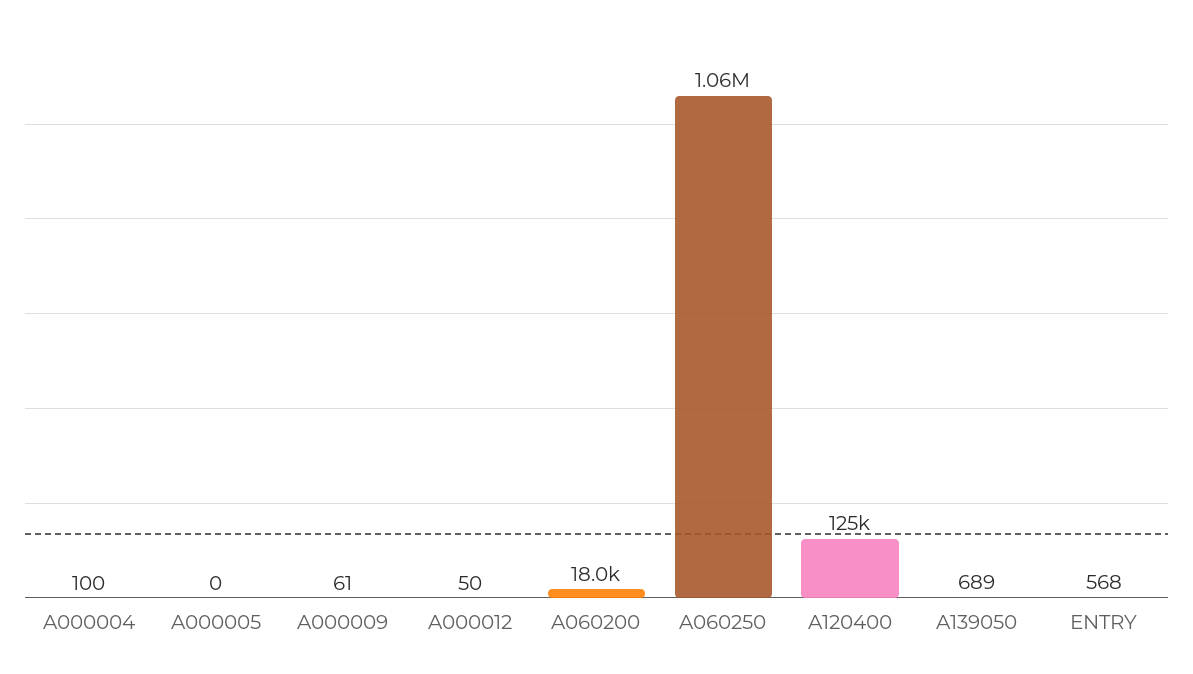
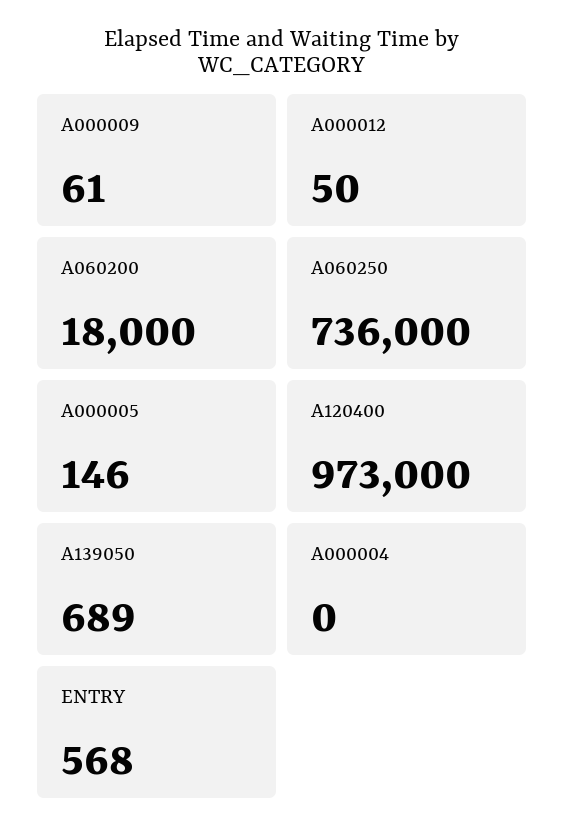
  {
-   "A000004": 100,
+   "A000004": 0,
-   "A000005": 0,
+   "A000005": 146,
    "A000009": 61,
    "A000012": 50,
    "A060200": 18000,
-   "A060250": 1060000,
+   "A060250": 736000,
-   "A120400": 125000,
+   "A120400": 973000,
    "A139050": 689,
    "ENTRY": 568
  }

